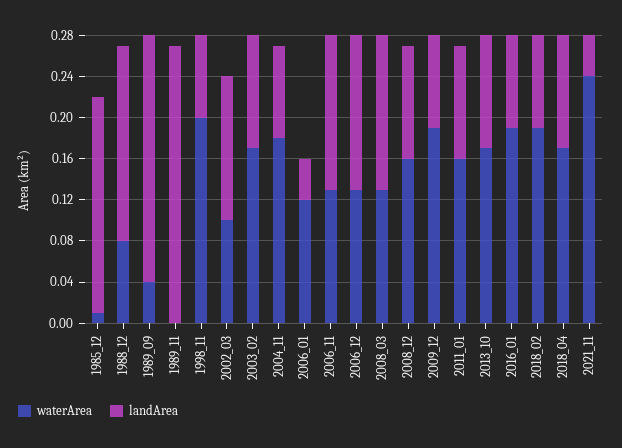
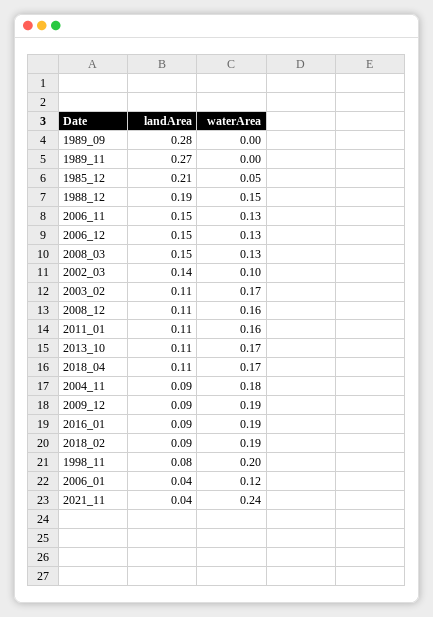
  {
    "waterArea": {
-     "1985_12": 0.01,
+     "1985_12": 0.05,
-     "1988_12": 0.08,
+     "1988_12": 0.15,
-     "1989_09": 0.04,
+     "1989_09": 0,
      "1989_11": 0,
      "1998_11": 0.2,
      "2002_03": 0.1,
      "2003_02": 0.17,
      "2004_11": 0.18,
      "2006_01": 0.12,
      "2006_11": 0.13,
      "2006_12": 0.13,
      "2008_03": 0.13,
      "2008_12": 0.16,
      "2009_12": 0.19,
      "2011_01": 0.16,
      "2013_10": 0.17,
      "2016_01": 0.19,
      "2018_02": 0.19,
      "2018_04": 0.17,
      "2021_11": 0.24
    },
    "landArea": {
      "1985_12": 0.21,
      "1988_12": 0.19,
-     "1989_09": 0.24,
+     "1989_09": 0.28,
      "1989_11": 0.27,
      "1998_11": 0.08,
      "2002_03": 0.14,
      "2003_02": 0.11,
      "2004_11": 0.09,
      "2006_01": 0.04,
      "2006_11": 0.15,
      "2006_12": 0.15,
      "2008_03": 0.15,
      "2008_12": 0.11,
      "2009_12": 0.09,
      "2011_01": 0.11,
      "2013_10": 0.11,
      "2016_01": 0.09,
      "2018_02": 0.09,
      "2018_04": 0.11,
      "2021_11": 0.04
    }
  }

